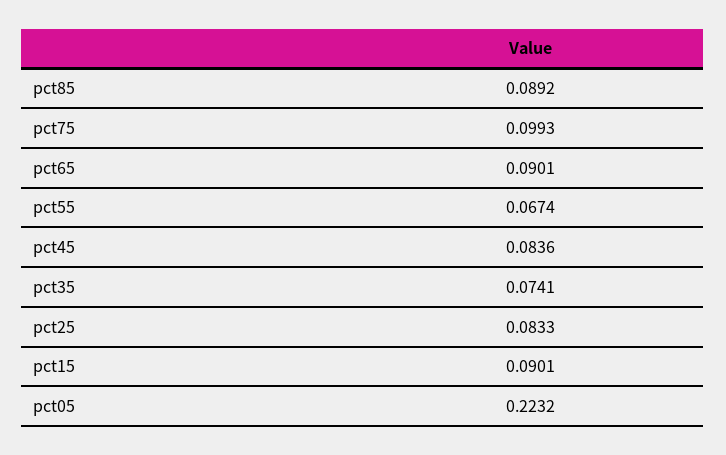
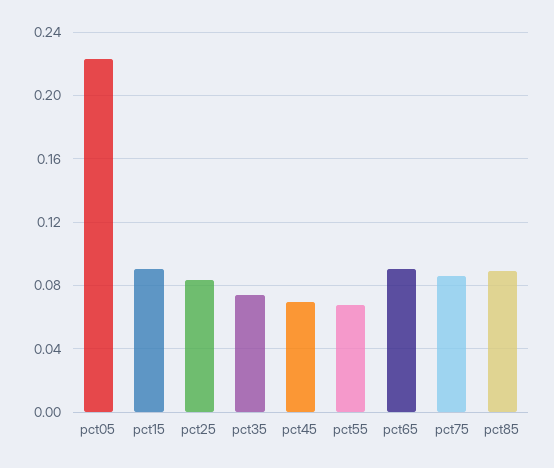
  {
    "pct85": 0.0892,
-   "pct75": 0.0993,
+   "pct75": 0.085,
    "pct65": 0.0901,
    "pct55": 0.0674,
-   "pct45": 0.0836,
+   "pct45": 0.07,
    "pct35": 0.0741,
    "pct25": 0.0833,
    "pct15": 0.0901,
    "pct05": 0.2232
  }

